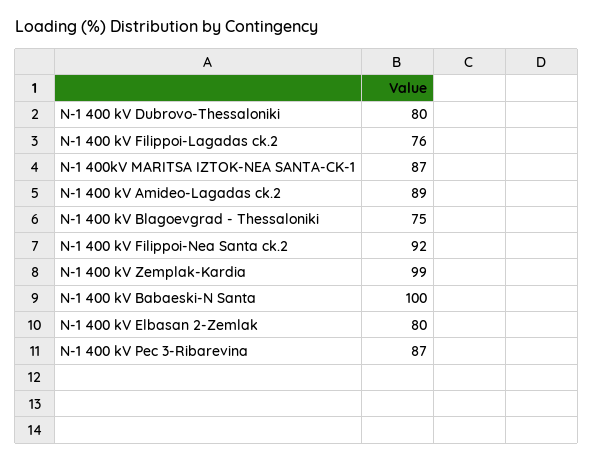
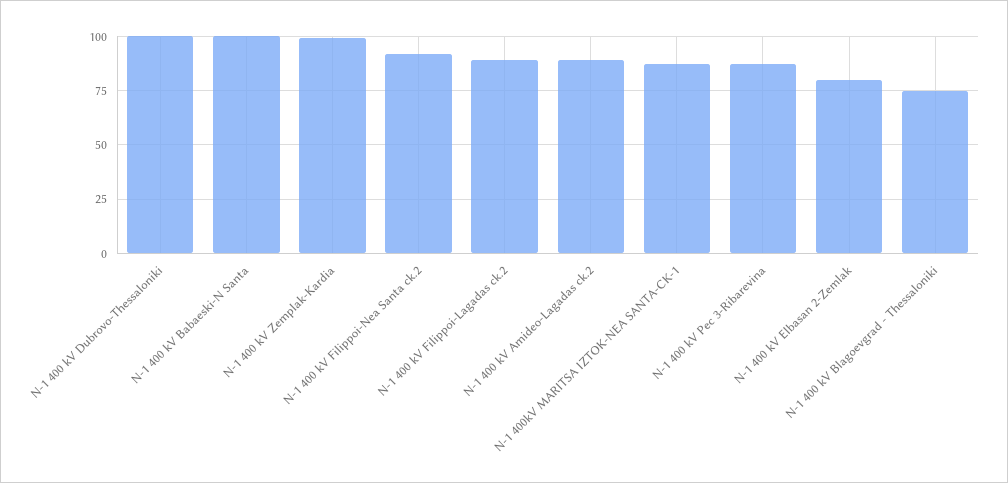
  {
-   "N-1 400 kV Dubrovo-Thessaloniki": 80,
+   "N-1 400 kV Dubrovo-Thessaloniki": 100,
-   "N-1 400 kV Filippoi-Lagadas ck.2": 76,
+   "N-1 400 kV Filippoi-Lagadas ck.2": 90,
    "N-1 400kV MARITSA IZTOK-NEA SANTA-CK-1": 87,
    "N-1 400 kV Amideo-Lagadas ck.2": 89,
    "N-1 400 kV Blagoevgrad - Thessaloniki": 75,
    "N-1 400 kV Filippoi-Nea Santa ck.2": 92,
    "N-1 400 kV Zemplak-Kardia": 99,
    "N-1 400 kV Babaeski-N Santa": 100,
    "N-1 400 kV Elbasan 2-Zemlak": 80,
    "N-1 400 kV Pec 3-Ribarevina": 87
  }

